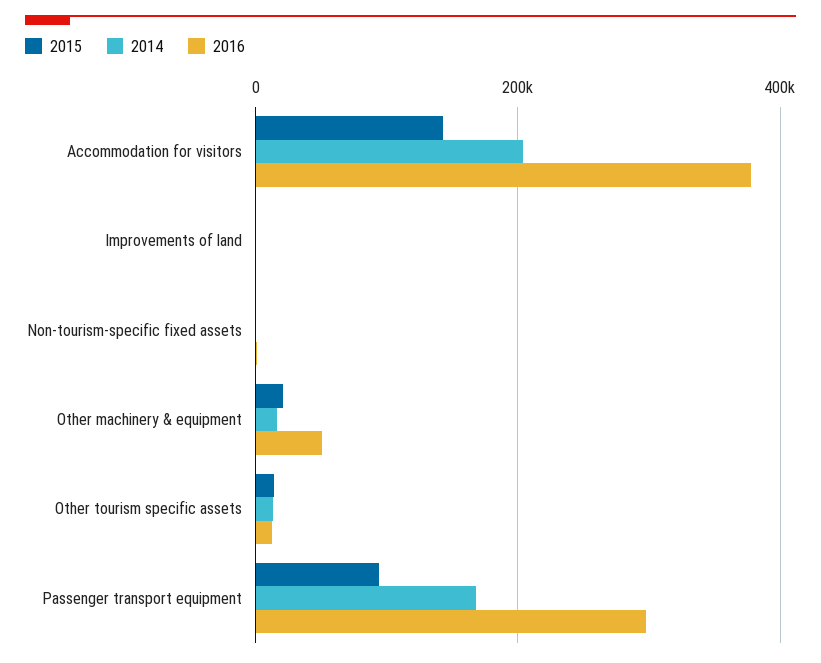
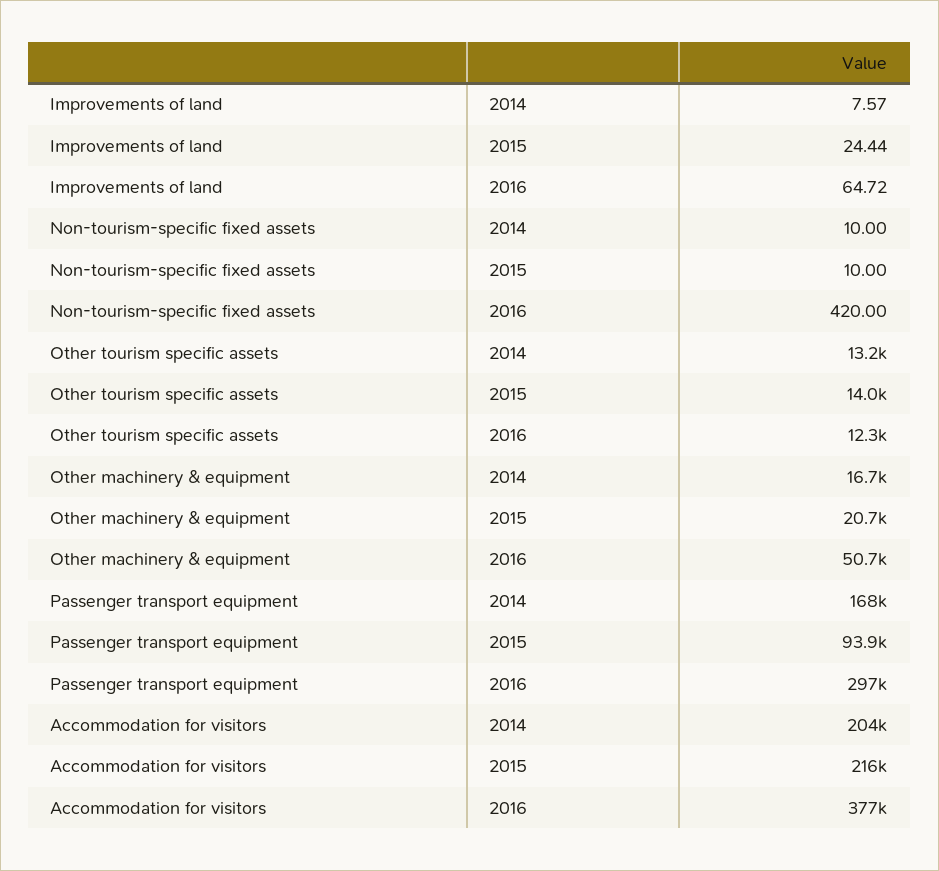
  {
    "2015": {
-     "Accommodation for visitors": 140000,
+     "Accommodation for visitors": 216000,
      "Improvements of land": 24.44,
      "Non-tourism-specific fixed assets": 10,
      "Other machinery & equipment": 20700,
      "Other tourism specific assets": 14000,
      "Passenger transport equipment": 93900
    },
    "2014": {
      "Accommodation for visitors": 204000,
      "Improvements of land": 7.57,
      "Non-tourism-specific fixed assets": 10,
      "Other machinery & equipment": 16700,
      "Other tourism specific assets": 13200,
      "Passenger transport equipment": 168000
    },
    "2016": {
      "Accommodation for visitors": 377000,
      "Improvements of land": 64.72,
      "Non-tourism-specific fixed assets": 420,
      "Other machinery & equipment": 50700,
      "Other tourism specific assets": 12300,
      "Passenger transport equipment": 297000
    }
  }

